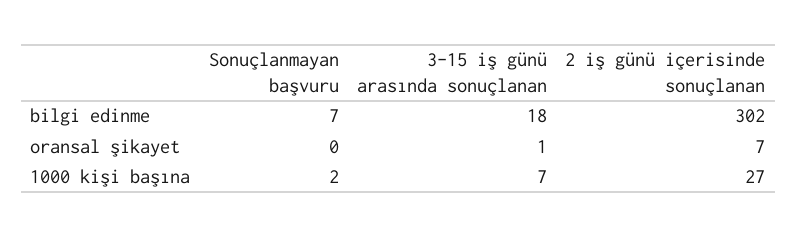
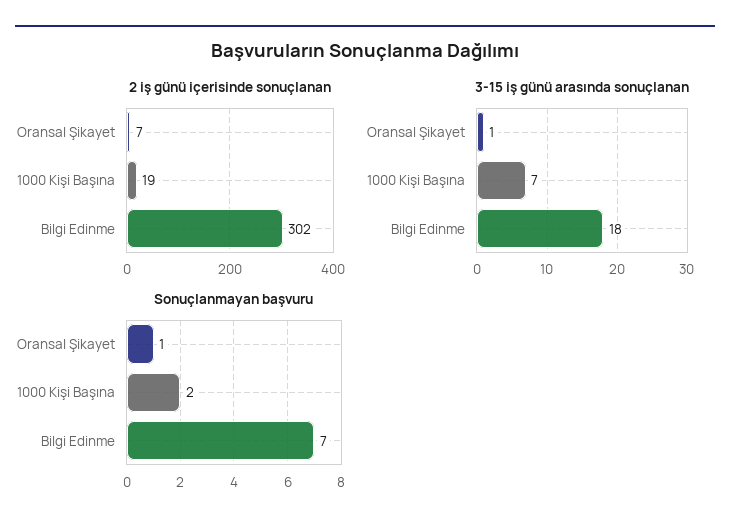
  {
    "Sonuçlanmayan başvuru": {
      "bilgi edinme": 7,
-     "oransal şikayet": 0,
+     "oransal şikayet": 1,
      "1000 kişi başına": 2
    },
    "3-15 iş günü arasında sonuçlanan": {
      "bilgi edinme": 18,
      "oransal şikayet": 1,
      "1000 kişi başına": 7
    },
    "2 iş günü içerisinde sonuçlanan": {
      "bilgi edinme": 302,
      "oransal şikayet": 7,
-     "1000 kişi başına": 27
+     "1000 kişi başına": 19
    }
  }

